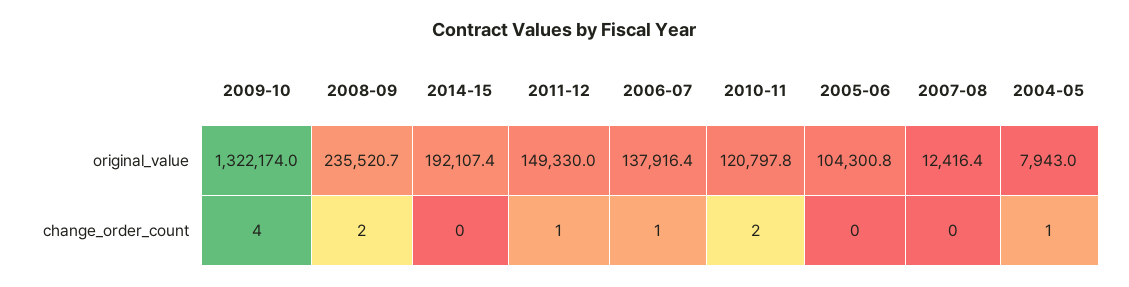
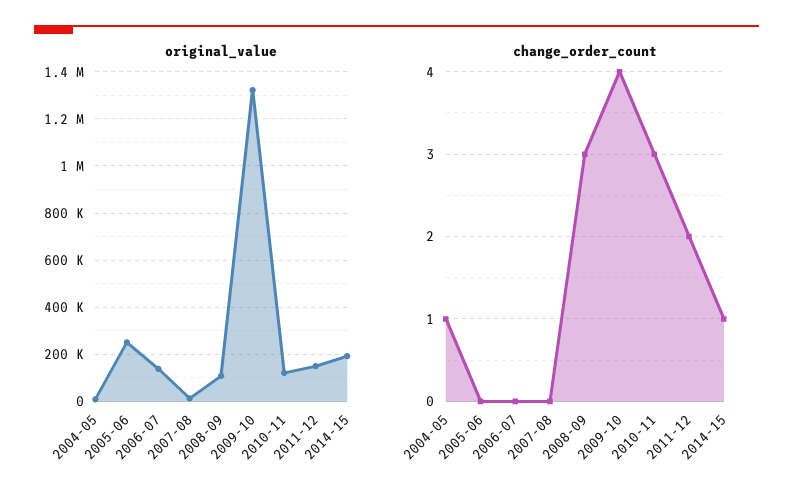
  {
    "original_value": {
      "2009-10": 1322174,
-     "2008-09": 235520.7,
+     "2008-09": 100000,
      "2014-15": 192107.4,
      "2011-12": 149330,
      "2006-07": 137916.4,
      "2010-11": 120797.8,
-     "2005-06": 104300.8,
+     "2005-06": 250000,
      "2007-08": 12416.4,
      "2004-05": 7943
    },
    "change_order_count": {
      "2009-10": 4,
-     "2008-09": 2,
+     "2008-09": 3,
-     "2014-15": 0,
+     "2014-15": 1,
-     "2011-12": 1,
+     "2011-12": 2,
-     "2006-07": 1,
+     "2006-07": 0,
-     "2010-11": 2,
+     "2010-11": 3,
      "2005-06": 0,
      "2007-08": 0,
      "2004-05": 1
    }
  }

